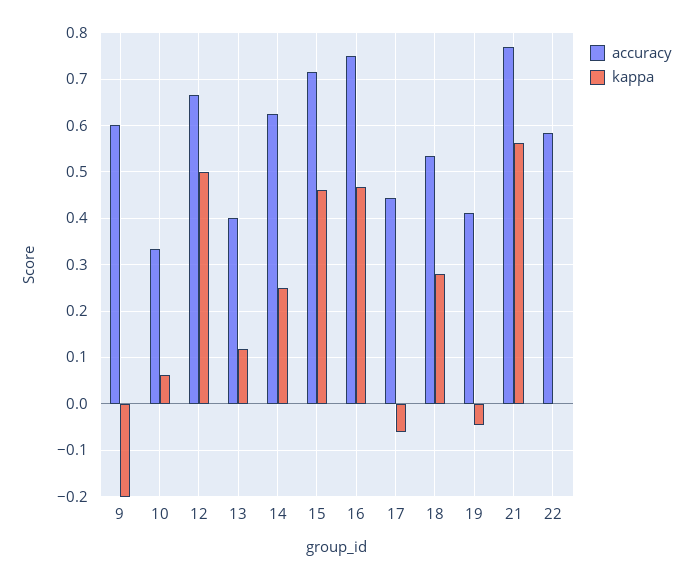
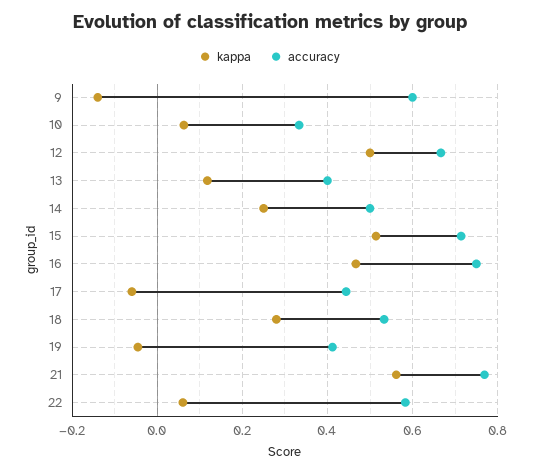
  {
    "accuracy": {
      "9": 0.6,
      "10": 0.34,
      "12": 0.66,
      "13": 0.4,
-     "14": 0.62,
+     "14": 0.5,
      "15": 0.72,
      "16": 0.76,
      "17": 0.44,
      "18": 0.54,
      "19": 0.42,
      "21": 0.76,
      "22": 0.58
    },
    "kappa": {
-     "9": -0.2,
+     "9": -0.14,
      "10": 0.06,
      "12": 0.5,
      "13": 0.12,
      "14": 0.26,
-     "15": 0.46,
+     "15": 0.52,
      "16": 0.46,
      "17": -0.06,
      "18": 0.28,
      "19": -0.04,
      "21": 0.56,
-     "22": 0
+     "22": 0.06
    }
  }

